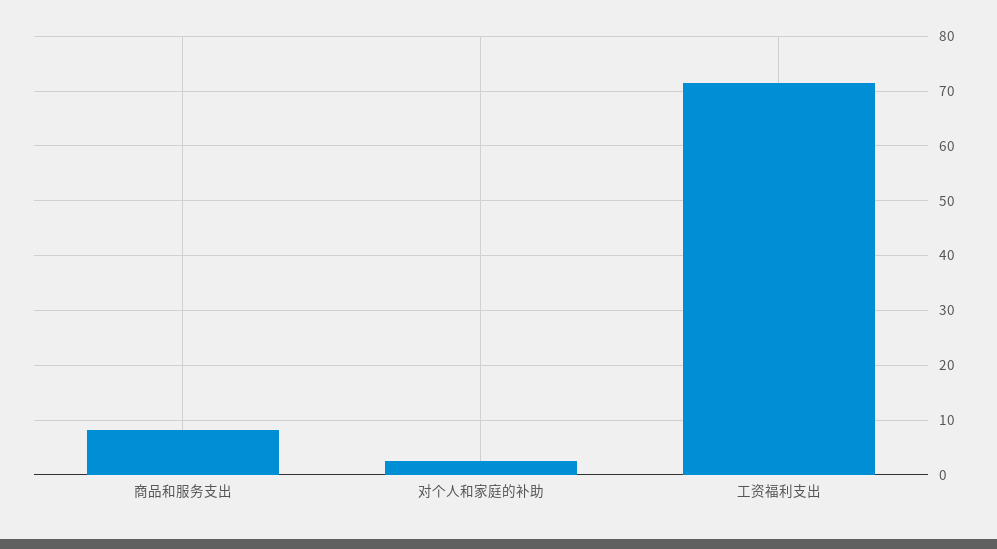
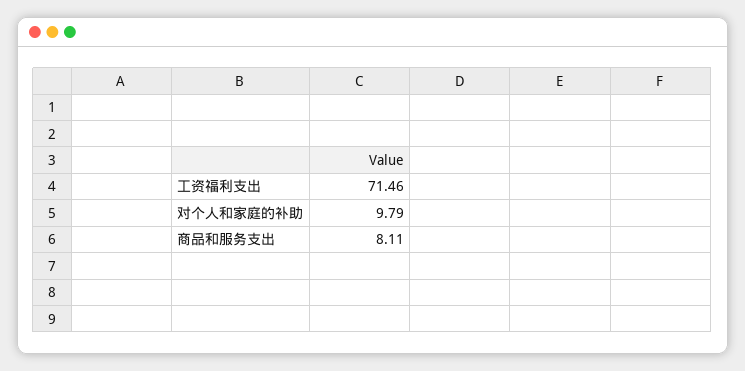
  {
    "商品和服务支出": 8.11,
-   "对个人和家庭的补助": 2,
+   "对个人和家庭的补助": 9.79,
    "工资福利支出": 71.46
  }

